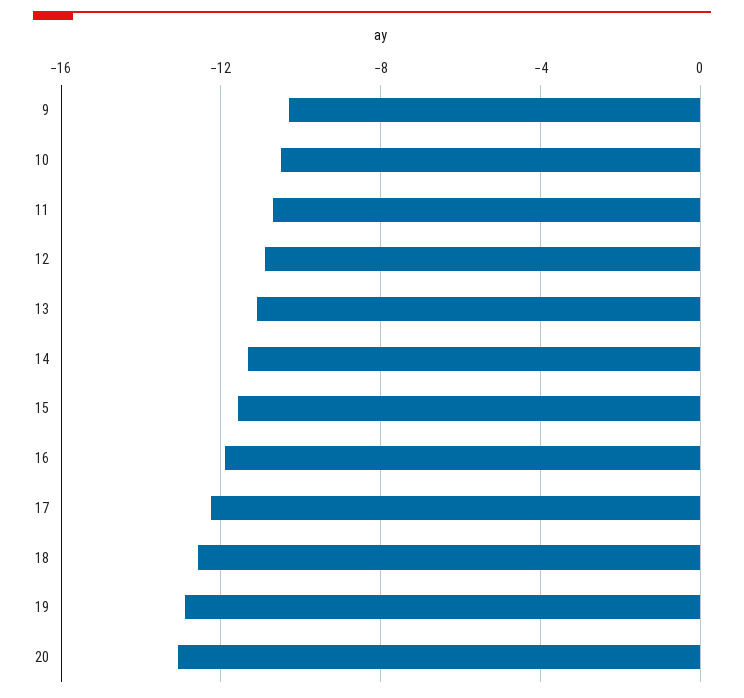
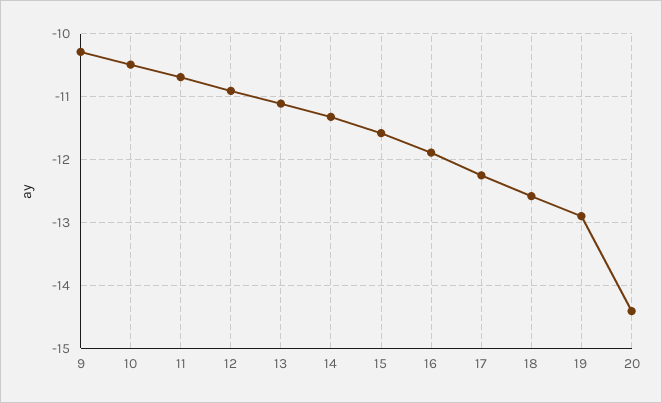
  {
    "9": -10.3,
    "10": -10.5,
    "11": -10.7,
    "12": -10.9,
    "13": -11.1,
    "14": -11.3,
    "15": -11.6,
    "16": -11.9,
    "17": -12.3,
    "18": -12.6,
    "19": -12.9,
-   "20": -13
+   "20": -14.4
  }

